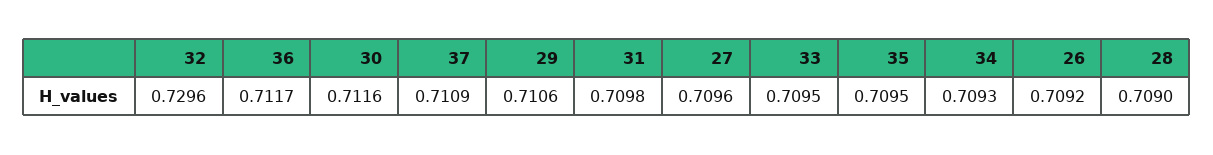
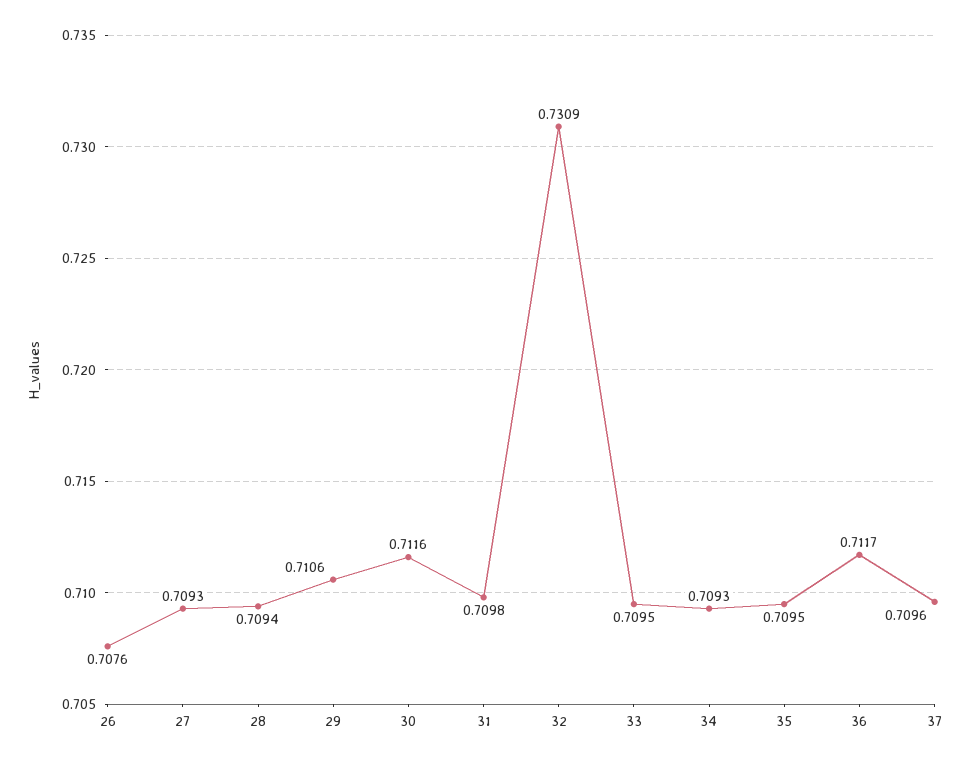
  {
-   "32": 0.7296,
+   "32": 0.7309,
    "36": 0.7117,
    "30": 0.7116,
-   "37": 0.7109,
+   "37": 0.7096,
    "29": 0.7106,
    "31": 0.7098,
-   "27": 0.7096,
+   "27": 0.7093,
    "33": 0.7095,
    "35": 0.7095,
    "34": 0.7093,
-   "26": 0.7092,
+   "26": 0.7076,
-   "28": 0.709
+   "28": 0.7094
  }

